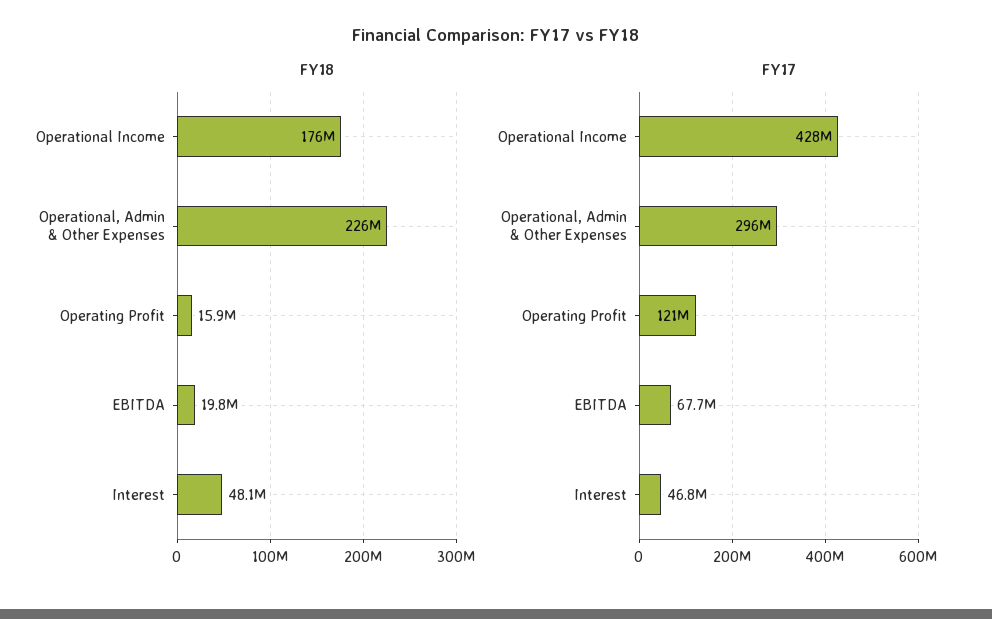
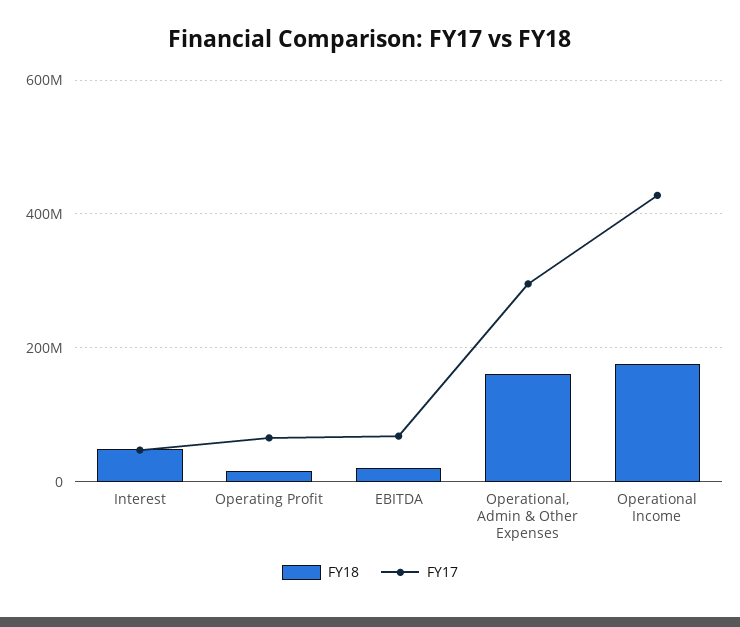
  {
    "FY18": {
      "Operational Income": 176000000,
-     "Operational, Admin & Other Expenses": 226000000,
+     "Operational, Admin & Other Expenses": 160000000,
      "Operating Profit": 15900000,
      "EBITDA": 19800000,
      "Interest": 48100000
    },
    "FY17": {
      "Operational Income": 428000000,
      "Operational, Admin & Other Expenses": 296000000,
-     "Operating Profit": 121000000,
+     "Operating Profit": 60000000,
      "EBITDA": 67700000,
      "Interest": 46800000
    }
  }

